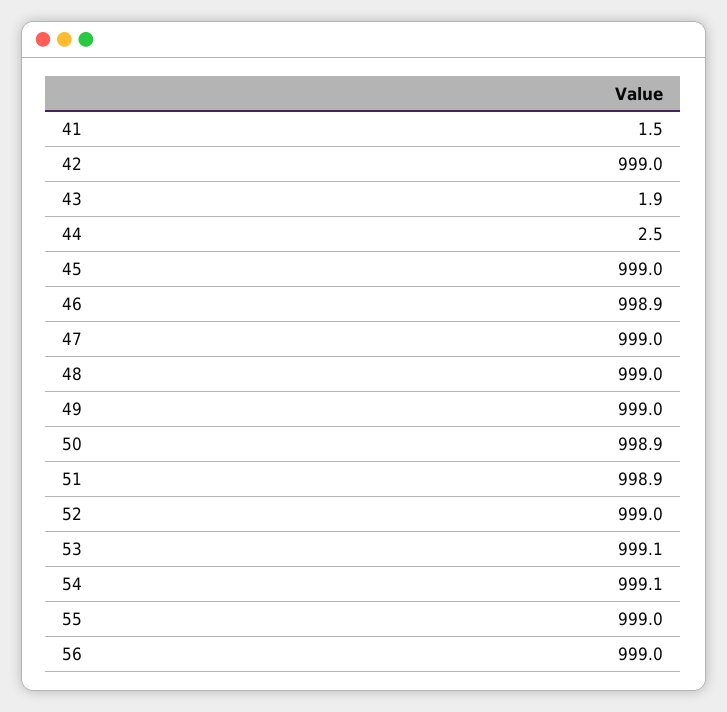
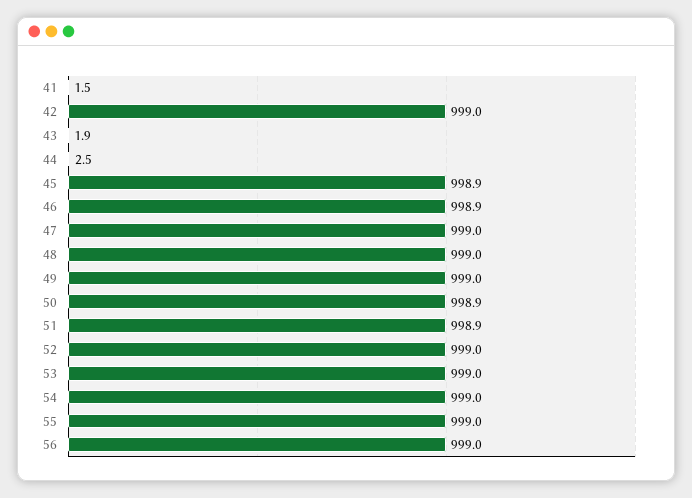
  {
    "41": 1.5,
    "42": 999,
    "43": 1.9,
    "44": 2.5,
-   "45": 999,
+   "45": 998.9,
    "46": 998.9,
    "47": 999,
    "48": 999,
    "49": 999,
    "50": 998.9,
    "51": 998.9,
    "52": 999,
-   "53": 999.1,
+   "53": 999,
-   "54": 999.1,
+   "54": 999,
    "55": 999,
    "56": 999
  }

